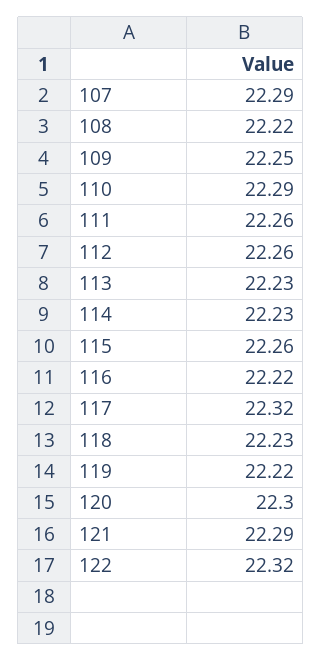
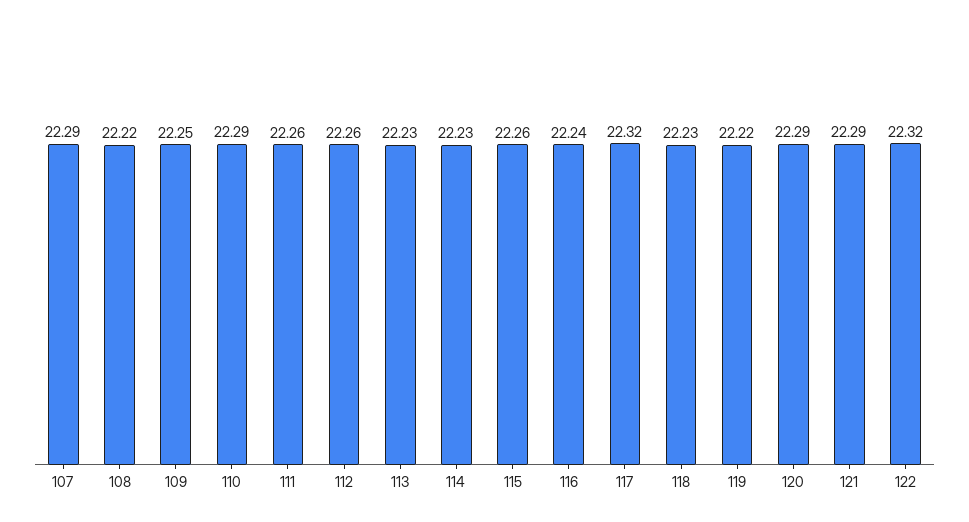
  {
    "107": 22.29,
    "108": 22.22,
    "109": 22.25,
    "110": 22.29,
    "111": 22.26,
    "112": 22.26,
    "113": 22.23,
    "114": 22.23,
    "115": 22.26,
-   "116": 22.22,
+   "116": 22.24,
    "117": 22.32,
    "118": 22.23,
    "119": 22.22,
-   "120": 22.3,
+   "120": 22.29,
    "121": 22.29,
    "122": 22.32
  }

